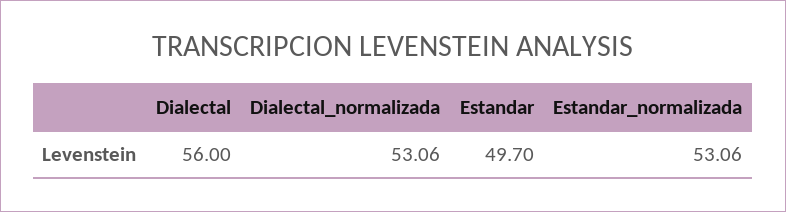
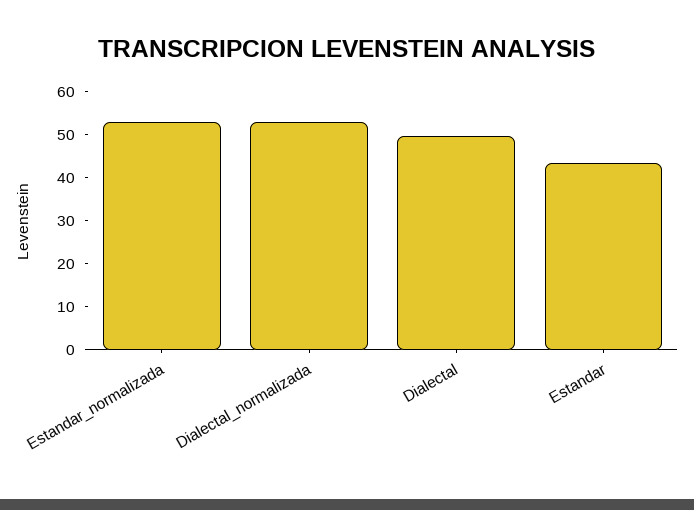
  {
-   "Dialectal": 56,
+   "Dialectal": 50,
    "Dialectal_normalizada": 53.06,
-   "Estandar": 49.7,
+   "Estandar": 44,
    "Estandar_normalizada": 53.06
  }

